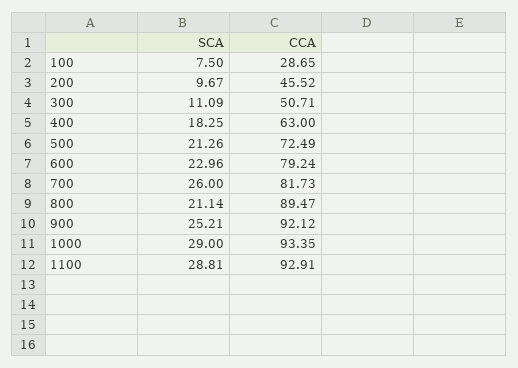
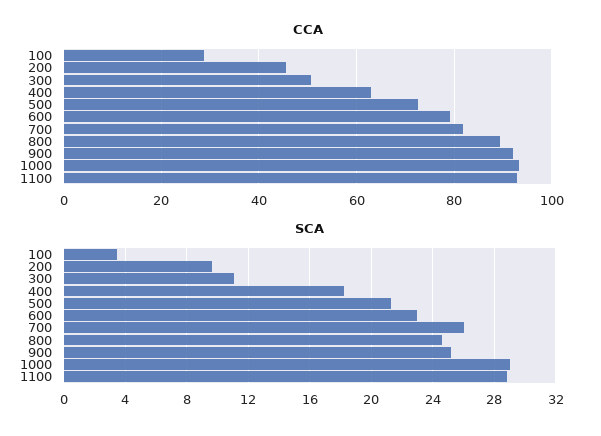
  {
    "SCA": {
-     "100": 7.5,
+     "100": 3.5,
      "200": 9.67,
      "300": 11.09,
      "400": 18.25,
      "500": 21.26,
      "600": 22.96,
      "700": 26,
-     "800": 21.14,
+     "800": 24.5,
      "900": 25.21,
      "1000": 29,
      "1100": 28.81
    },
    "CCA": {
      "100": 28.65,
      "200": 45.52,
      "300": 50.71,
      "400": 63,
      "500": 72.49,
      "600": 79.24,
      "700": 81.73,
      "800": 89.47,
      "900": 92.12,
      "1000": 93.35,
      "1100": 92.91
    }
  }

